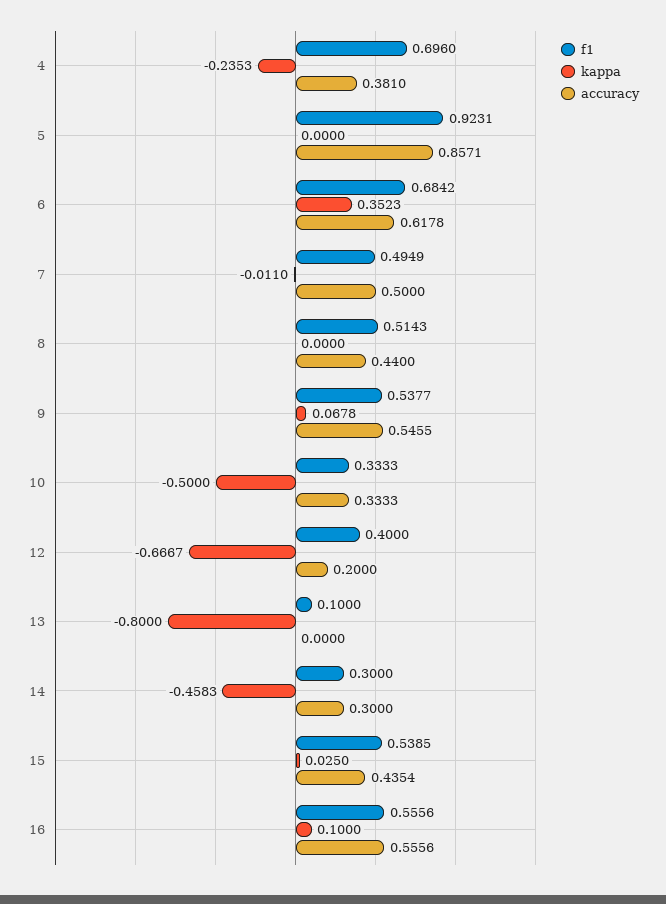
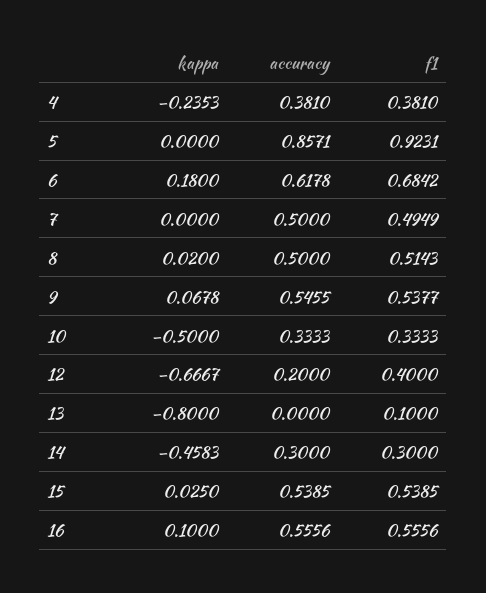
  {
    "f1": {
-     "4": 0.696,
+     "4": 0.381,
      "5": 0.9231,
      "6": 0.6842,
      "7": 0.4949,
      "8": 0.5143,
      "9": 0.5377,
      "10": 0.3333,
      "12": 0.4,
      "13": 0.1,
      "14": 0.3,
      "15": 0.5385,
      "16": 0.5556
    },
    "kappa": {
      "4": -0.2353,
      "5": 0,
-     "6": 0.3523,
+     "6": 0.18,
-     "7": -0.011,
+     "7": 0,
-     "8": 0,
+     "8": 0.02,
      "9": 0.0678,
      "10": -0.5,
      "12": -0.6667,
      "13": -0.8,
      "14": -0.4583,
      "15": 0.025,
      "16": 0.1
    },
    "accuracy": {
      "4": 0.381,
      "5": 0.8571,
      "6": 0.6178,
      "7": 0.5,
-     "8": 0.44,
+     "8": 0.5,
      "9": 0.5455,
      "10": 0.3333,
      "12": 0.2,
      "13": 0,
      "14": 0.3,
-     "15": 0.4354,
+     "15": 0.5385,
      "16": 0.5556
    }
  }

